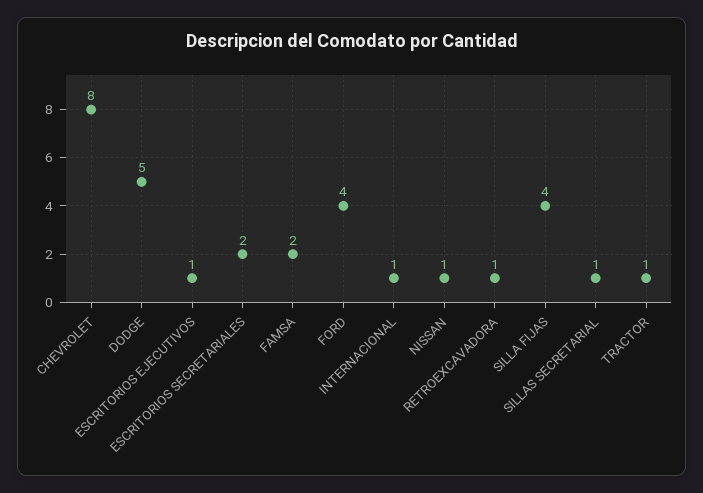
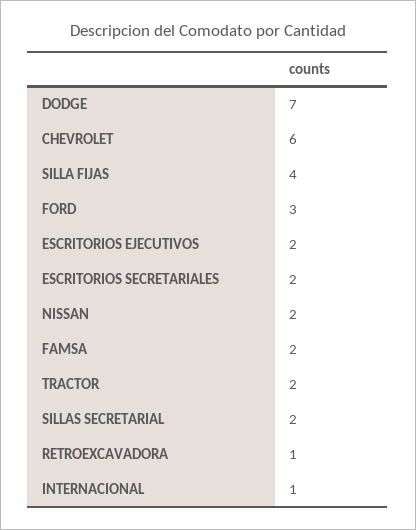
  {
-   "CHEVROLET": 8,
+   "CHEVROLET": 6,
-   "DODGE": 5,
+   "DODGE": 7,
-   "ESCRITORIOS EJECUTIVOS": 1,
+   "ESCRITORIOS EJECUTIVOS": 2,
    "ESCRITORIOS SECRETARIALES": 2,
    "FAMSA": 2,
-   "FORD": 4,
+   "FORD": 3,
    "INTERNACIONAL": 1,
-   "NISSAN": 1,
+   "NISSAN": 2,
    "RETROEXCAVADORA": 1,
    "SILLA FIJAS": 4,
-   "SILLAS SECRETARIAL": 1,
+   "SILLAS SECRETARIAL": 2,
-   "TRACTOR": 1
+   "TRACTOR": 2
  }

